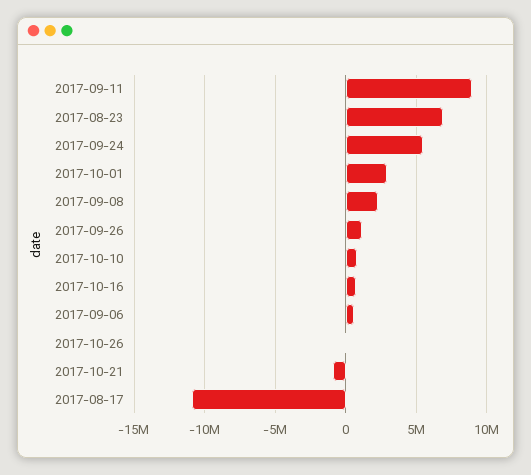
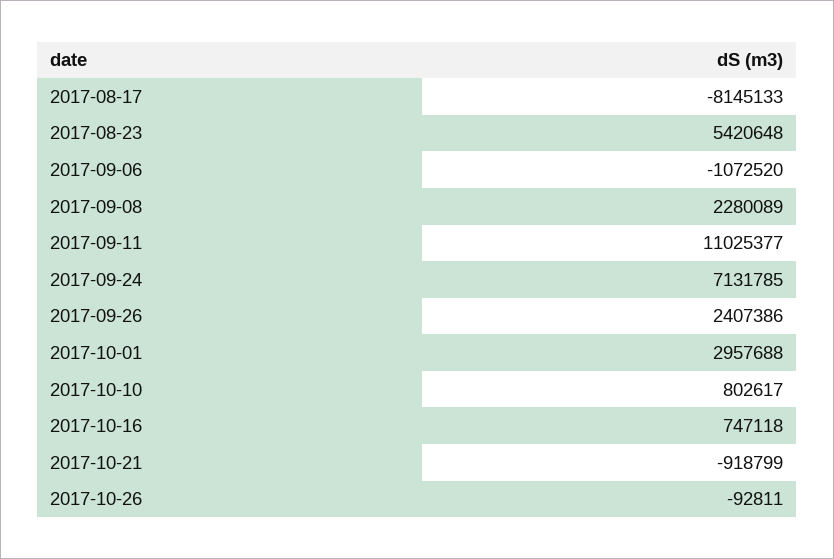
  {
-   "2017-09-11": 9000000,
+   "2017-09-11": 11025377,
-   "2017-08-23": 7000000,
+   "2017-08-23": 5420648,
-   "2017-09-24": 5500000,
+   "2017-09-24": 7131785,
    "2017-10-01": 2957688,
    "2017-09-08": 2280089,
-   "2017-09-26": 1000000,
+   "2017-09-26": 2407386,
    "2017-10-10": 802617,
    "2017-10-16": 747118,
-   "2017-09-06": 500000,
+   "2017-09-06": -1072520,
    "2017-10-26": -92811,
    "2017-10-21": -918799,
-   "2017-08-17": -11000000
+   "2017-08-17": -8145133
  }

